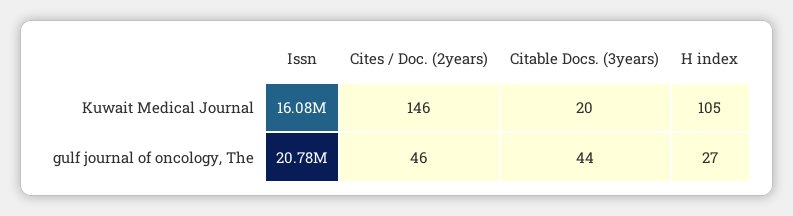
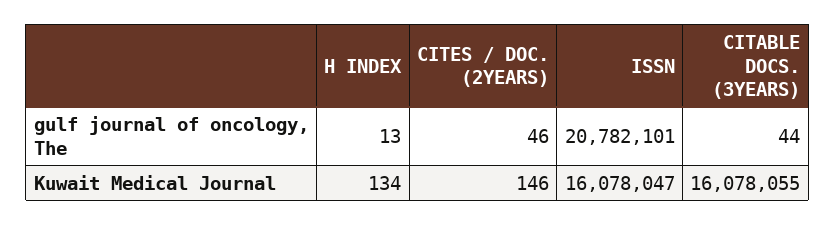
  {
    "Issn": {
      "Kuwait Medical Journal": 16078047,
      "gulf journal of oncology, The": 20782101
    },
    "Cites / Doc. (2years)": {
      "Kuwait Medical Journal": 146,
      "gulf journal of oncology, The": 46
    },
    "Citable Docs. (3years)": {
-     "Kuwait Medical Journal": 20,
+     "Kuwait Medical Journal": 16078055,
      "gulf journal of oncology, The": 44
    },
    "H index": {
-     "Kuwait Medical Journal": 105,
+     "Kuwait Medical Journal": 134,
-     "gulf journal of oncology, The": 27
+     "gulf journal of oncology, The": 13
    }
  }

